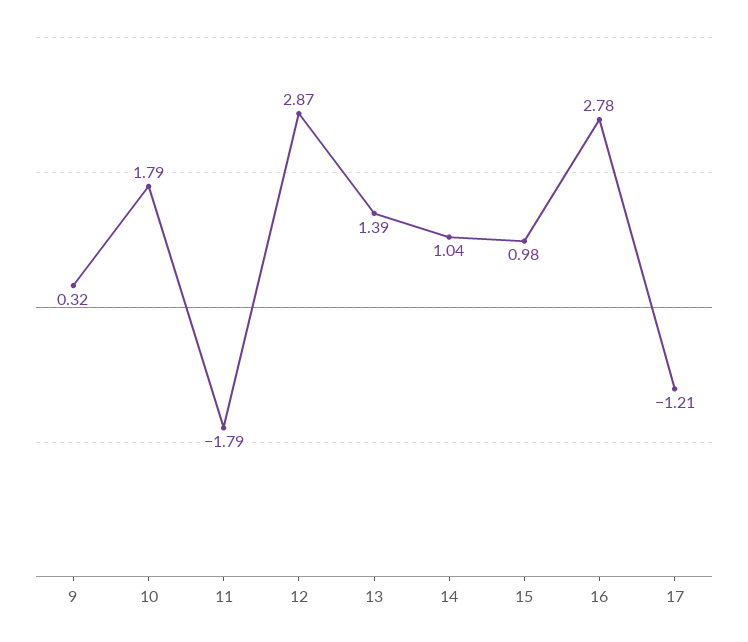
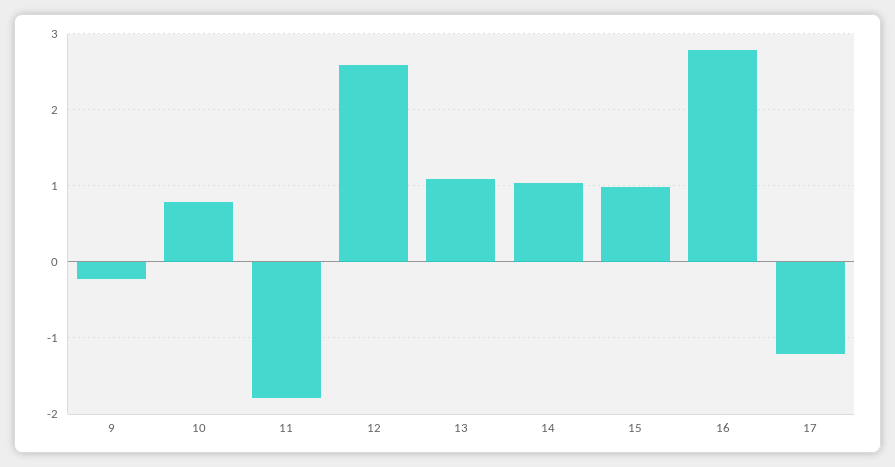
  {
-   "9": 0.32,
+   "9": -0.2,
-   "10": 1.79,
+   "10": 0.8,
    "11": -1.79,
-   "12": 2.87,
+   "12": 2.6,
-   "13": 1.39,
+   "13": 1.1,
    "14": 1.04,
    "15": 0.98,
    "16": 2.78,
    "17": -1.21
  }

